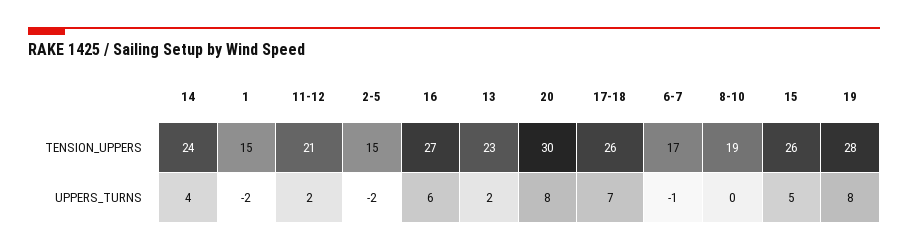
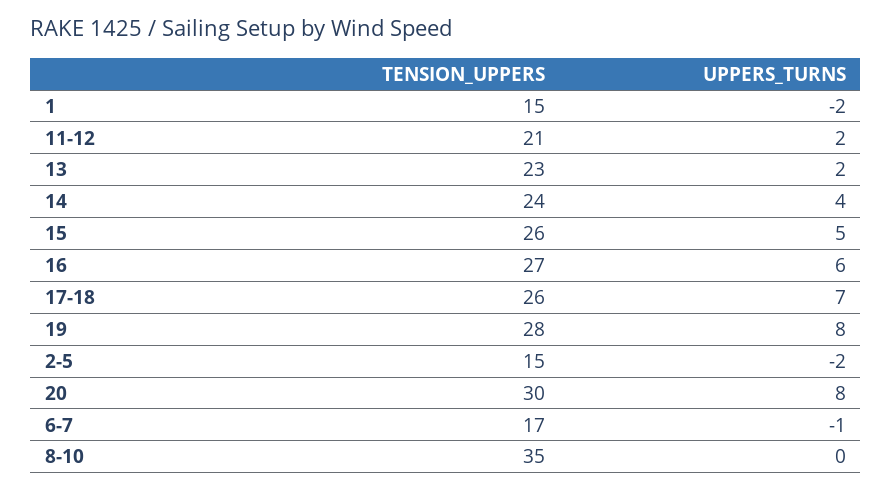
  {
    "14": {
      "TENSION_UPPERS": 24,
      "UPPERS_TURNS": 4
    },
    "1": {
      "TENSION_UPPERS": 15,
      "UPPERS_TURNS": -2
    },
    "11-12": {
      "TENSION_UPPERS": 21,
      "UPPERS_TURNS": 2
    },
    "2-5": {
      "TENSION_UPPERS": 15,
      "UPPERS_TURNS": -2
    },
    "16": {
      "TENSION_UPPERS": 27,
      "UPPERS_TURNS": 6
    },
    "13": {
      "TENSION_UPPERS": 23,
      "UPPERS_TURNS": 2
    },
    "20": {
      "TENSION_UPPERS": 30,
      "UPPERS_TURNS": 8
    },
    "17-18": {
      "TENSION_UPPERS": 26,
      "UPPERS_TURNS": 7
    },
    "6-7": {
      "TENSION_UPPERS": 17,
      "UPPERS_TURNS": -1
    },
    "8-10": {
-     "TENSION_UPPERS": 19,
+     "TENSION_UPPERS": 35,
      "UPPERS_TURNS": 0
    },
    "15": {
      "TENSION_UPPERS": 26,
      "UPPERS_TURNS": 5
    },
    "19": {
      "TENSION_UPPERS": 28,
      "UPPERS_TURNS": 8
    }
  }

